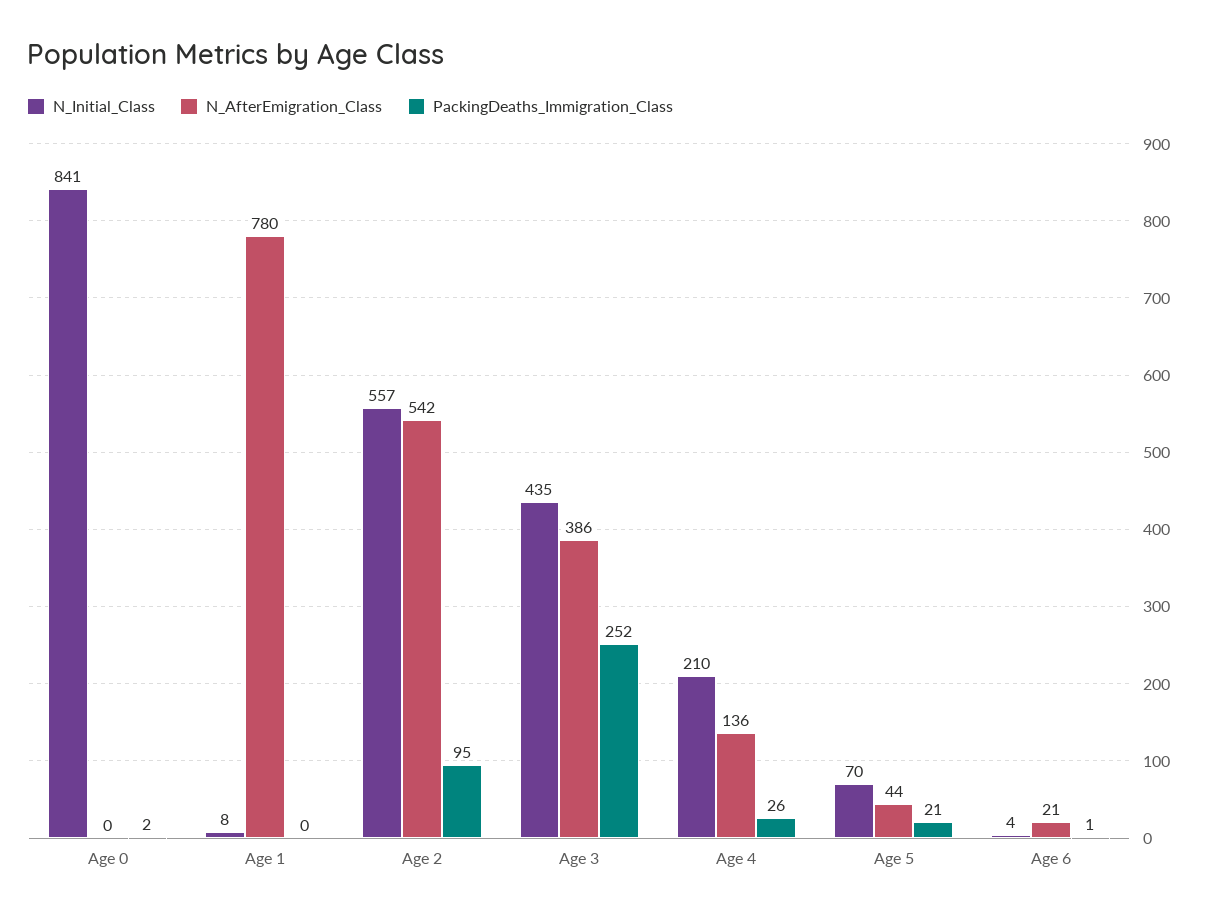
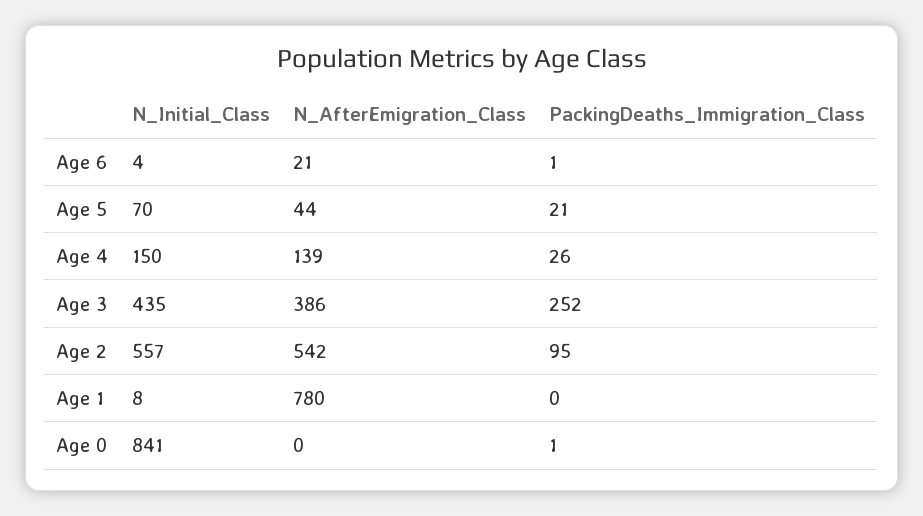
  {
    "N_Initial_Class": {
      "Age 0": 841,
      "Age 1": 8,
      "Age 2": 557,
      "Age 3": 435,
-     "Age 4": 210,
+     "Age 4": 150,
      "Age 5": 70,
      "Age 6": 4
    },
    "N_AfterEmigration_Class": {
      "Age 0": 0,
      "Age 1": 780,
      "Age 2": 542,
      "Age 3": 386,
-     "Age 4": 136,
+     "Age 4": 139,
      "Age 5": 44,
      "Age 6": 21
    },
    "PackingDeaths_Immigration_Class": {
-     "Age 0": 2,
+     "Age 0": 1,
      "Age 1": 0,
      "Age 2": 95,
      "Age 3": 252,
      "Age 4": 26,
      "Age 5": 21,
      "Age 6": 1
    }
  }

